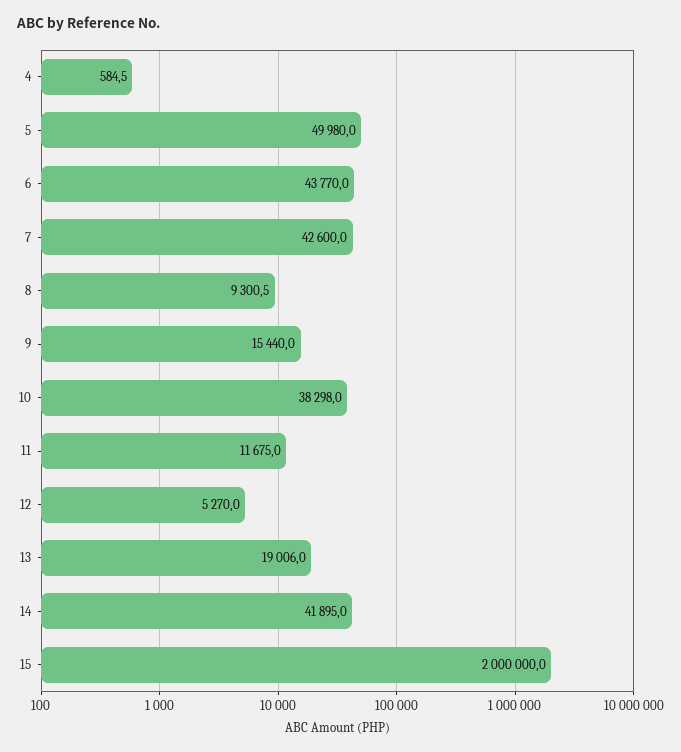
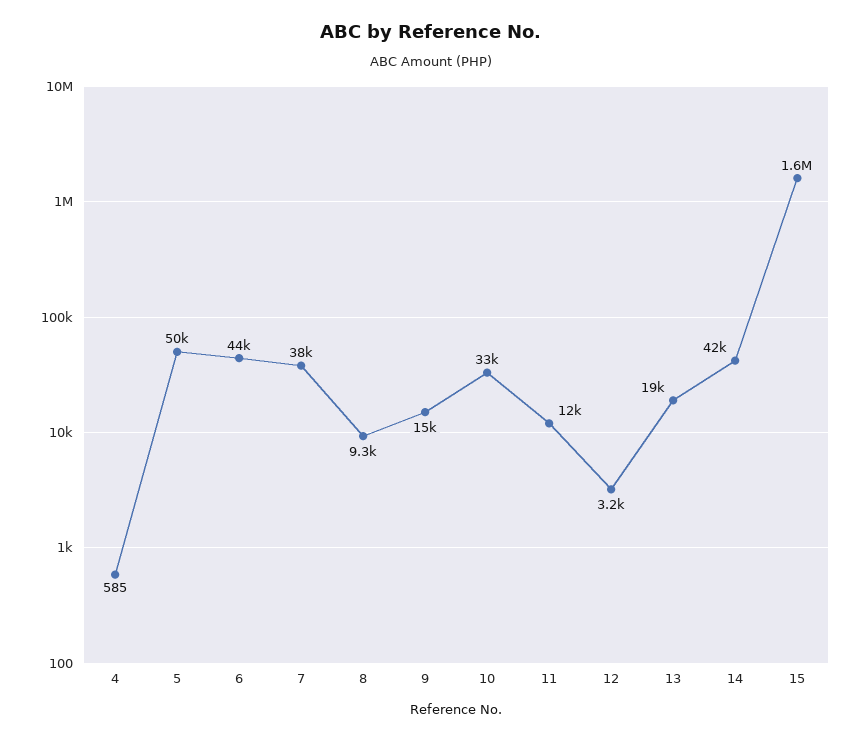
  {
    "4": 584.5,
    "5": 49980,
    "6": 43770,
-   "7": 42600,
+   "7": 38000,
    "8": 9300.5,
    "9": 15440,
-   "10": 38298,
+   "10": 33000,
    "11": 11675,
-   "12": 5270,
+   "12": 3200,
    "13": 19006,
    "14": 41895,
-   "15": 2000000
+   "15": 1600000
  }

